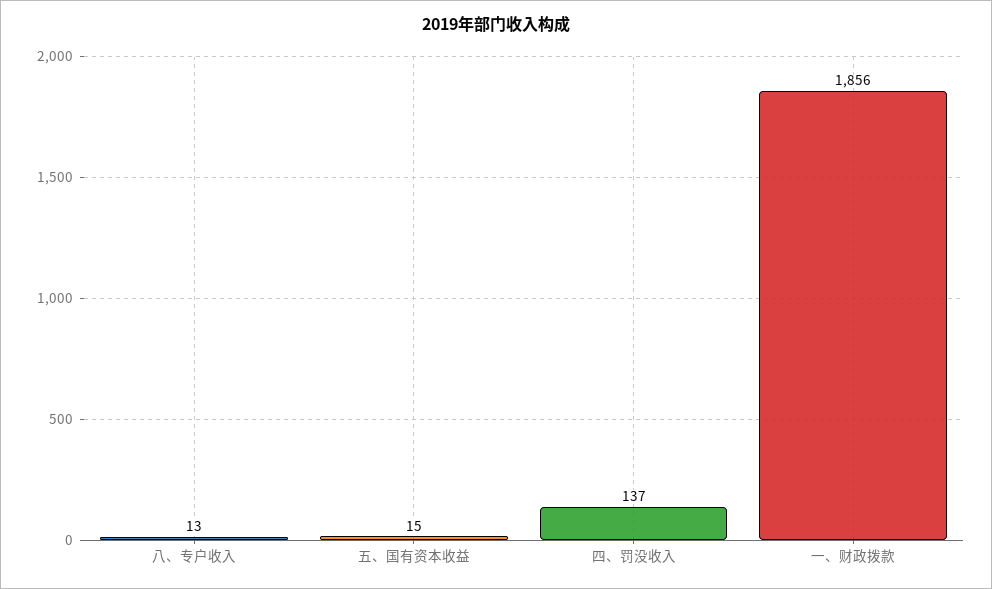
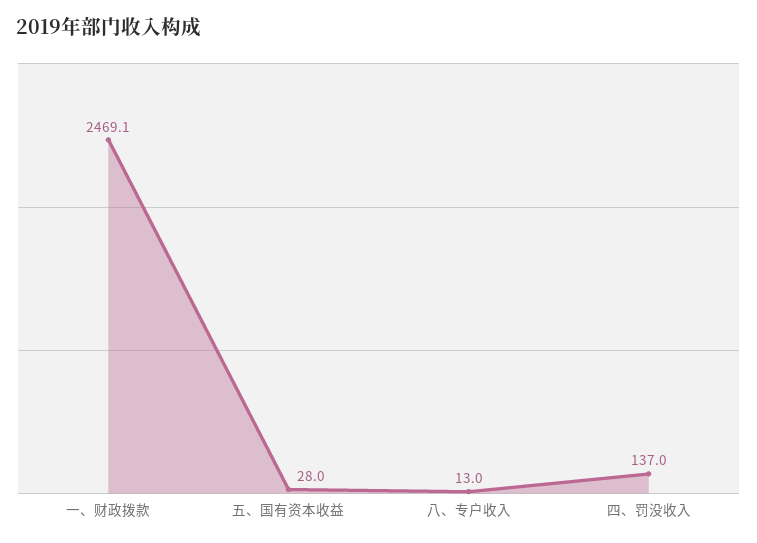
  {
    "八、专户收入": 13,
-   "五、国有资本收益": 15,
+   "五、国有资本收益": 28,
    "四、罚没收入": 137,
-   "一、财政拨款": 1856
+   "一、财政拨款": 2469.1
  }

